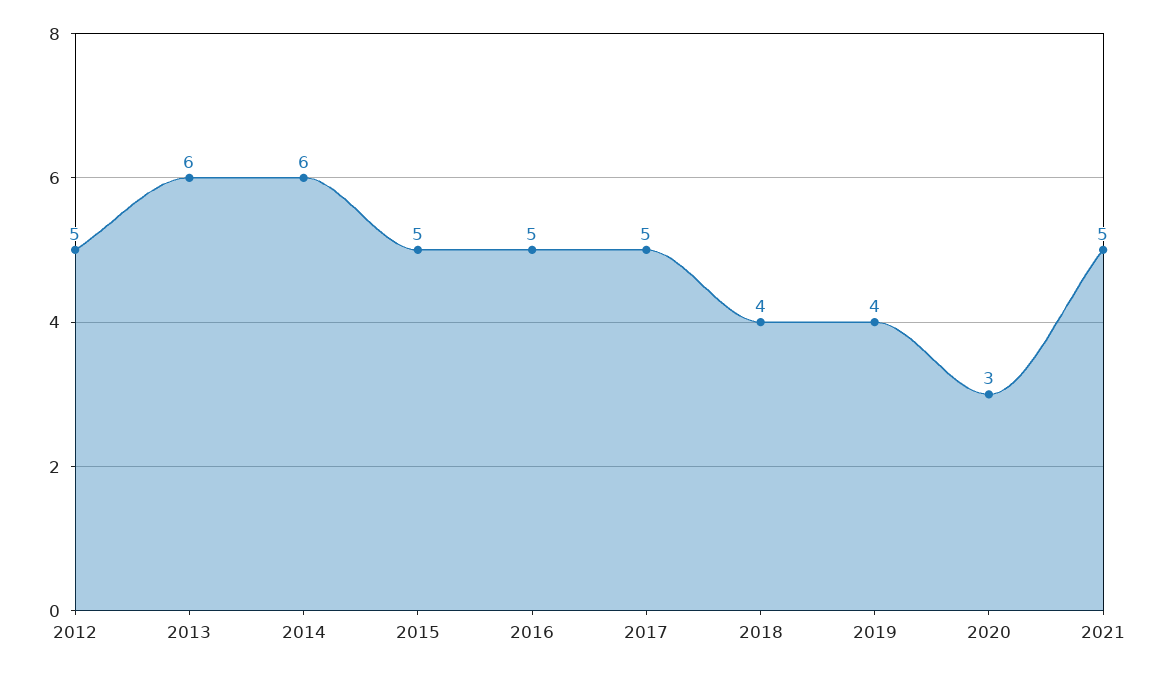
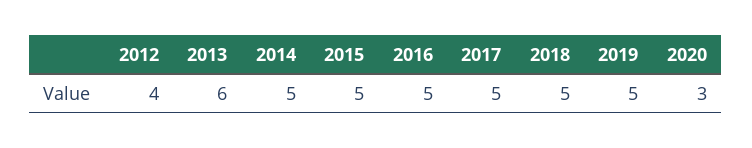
  {
-   "2012": 5,
+   "2012": 4,
    "2013": 6,
-   "2014": 6,
+   "2014": 5,
    "2015": 5,
    "2016": 5,
    "2017": 5,
-   "2018": 4,
+   "2018": 5,
-   "2019": 4,
+   "2019": 5,
-   "2020": 3,
+   "2020": 3
-   "2021": 5
  }

